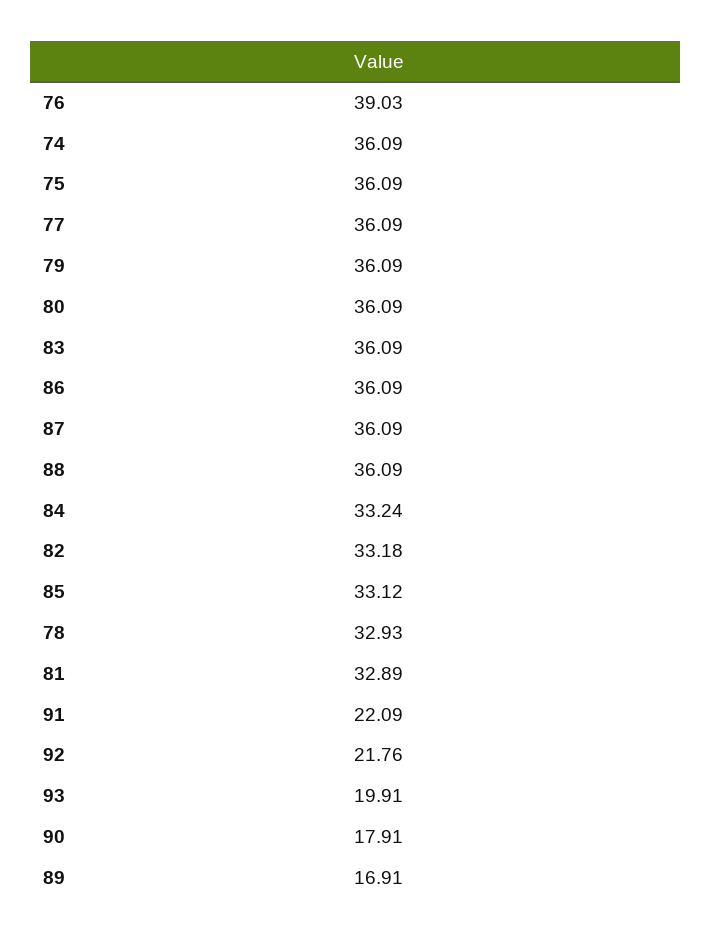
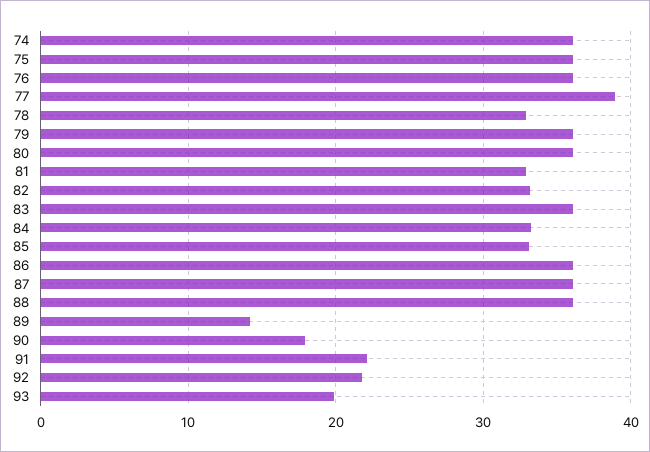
  {
-   "76": 39.03,
+   "76": 36,
    "74": 36.09,
    "75": 36.09,
-   "77": 36.09,
+   "77": 39,
    "79": 36.09,
    "80": 36.09,
    "83": 36.09,
    "86": 36.09,
    "87": 36.09,
    "88": 36.09,
    "84": 33.24,
    "82": 33.18,
    "85": 33.12,
    "78": 32.93,
    "81": 32.89,
    "91": 22.09,
    "92": 21.76,
    "93": 19.91,
    "90": 17.91,
-   "89": 16.91
+   "89": 14
  }

